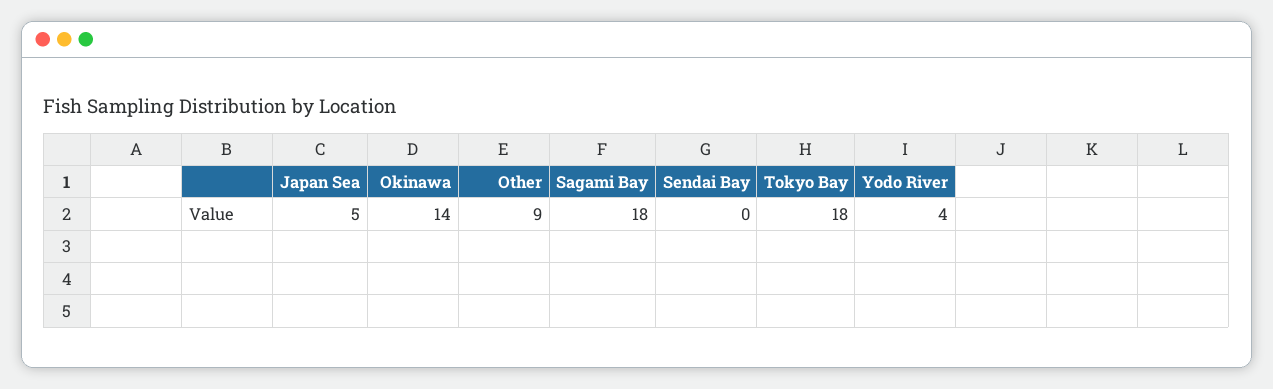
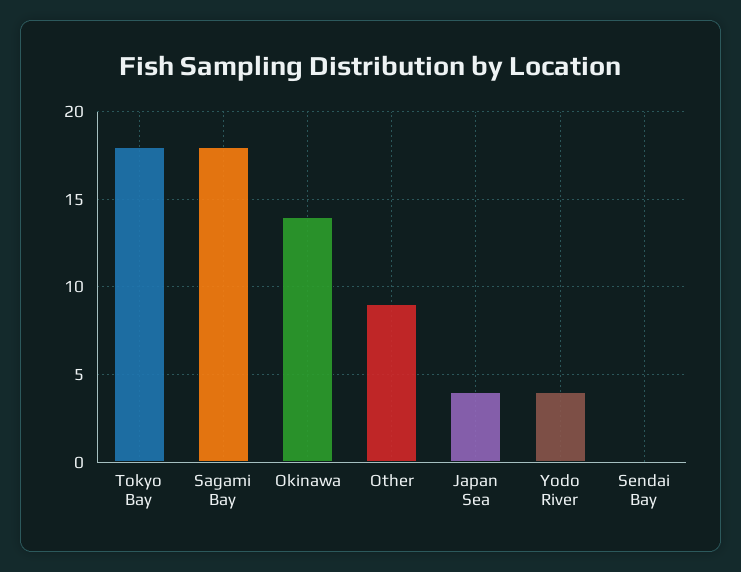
  {
-   "Japan Sea": 5,
+   "Japan Sea": 4,
    "Okinawa": 14,
    "Other": 9,
    "Sagami Bay": 18,
    "Sendai Bay": 0,
    "Tokyo Bay": 18,
    "Yodo River": 4
  }

